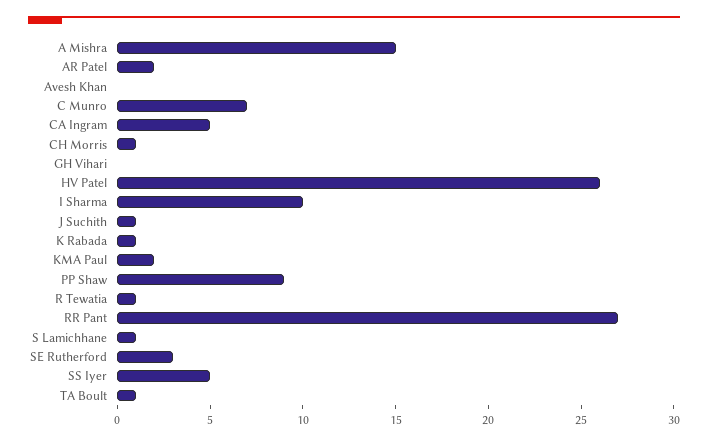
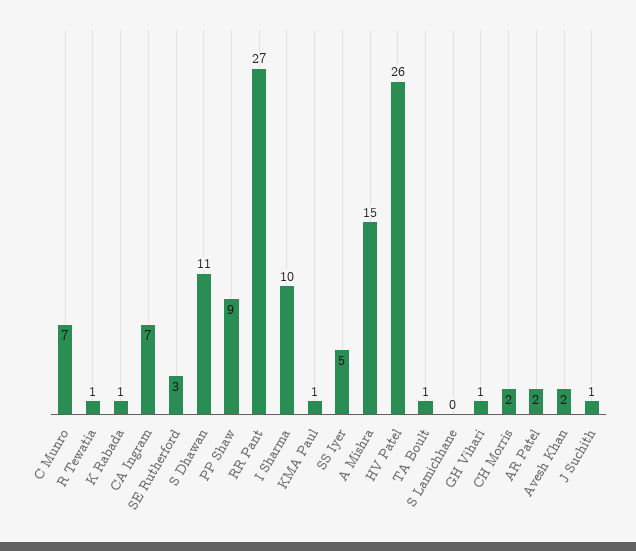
  {
    "A Mishra": 15,
    "AR Patel": 2,
-   "Avesh Khan": 0,
+   "Avesh Khan": 2,
    "C Munro": 7,
-   "CA Ingram": 5,
+   "CA Ingram": 7,
-   "CH Morris": 1,
+   "CH Morris": 2,
-   "GH Vihari": 0,
+   "GH Vihari": 1,
    "HV Patel": 26,
    "I Sharma": 10,
    "J Suchith": 1,
    "K Rabada": 1,
-   "KMA Paul": 2,
+   "KMA Paul": 1,
    "PP Shaw": 9,
    "R Tewatia": 1,
    "RR Pant": 27,
-   "S Lamichhane": 1,
+   "S Lamichhane": 0,
    "SE Rutherford": 3,
    "SS Iyer": 5,
-   "TA Boult": 1
+   "TA Boult": 1,
+   "S Dhawan": 11
  }

